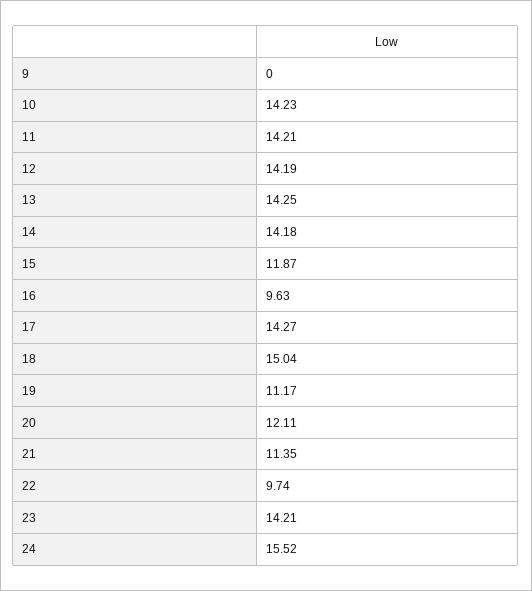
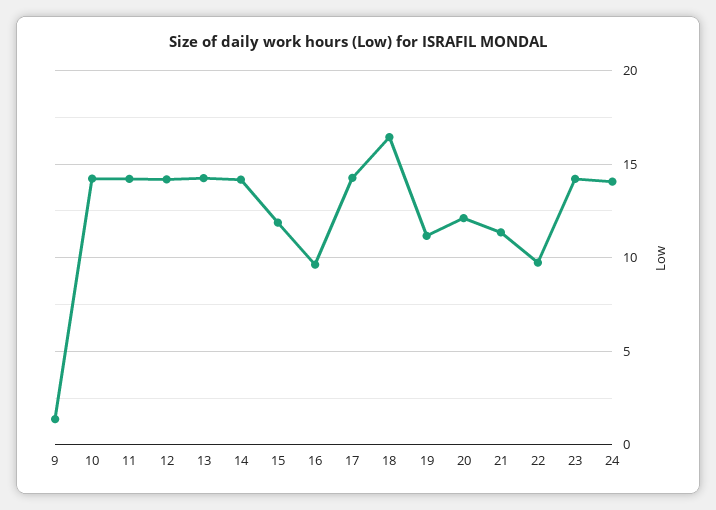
  {
-   "9": 0,
+   "9": 1.5,
    "10": 14.23,
    "11": 14.21,
    "12": 14.19,
    "13": 14.25,
    "14": 14.18,
    "15": 11.87,
    "16": 9.63,
    "17": 14.27,
-   "18": 15.04,
+   "18": 16.5,
    "19": 11.17,
    "20": 12.11,
    "21": 11.35,
    "22": 9.74,
    "23": 14.21,
-   "24": 15.52
+   "24": 14
  }

